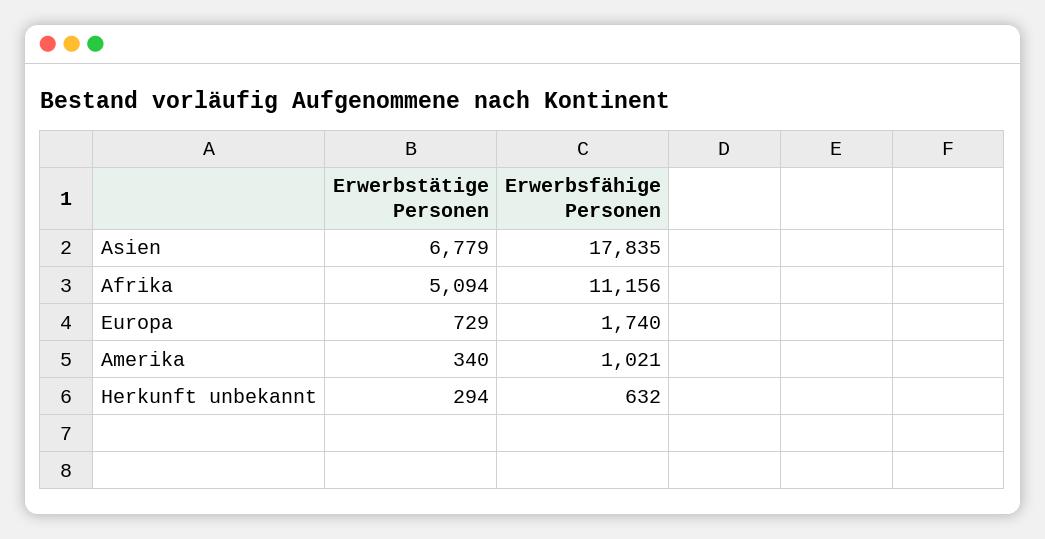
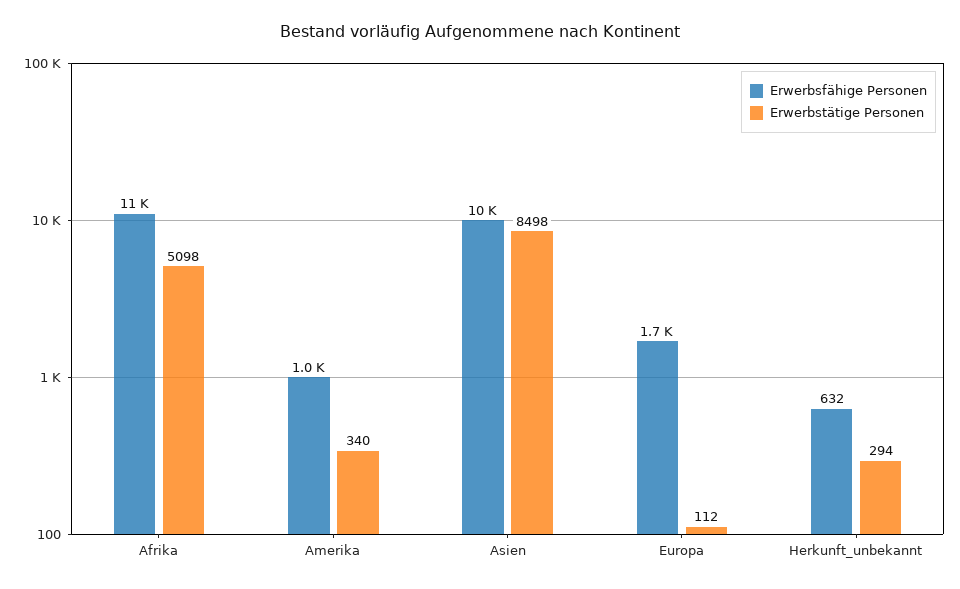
  {
    "Erwerbstätige Personen": {
-     "Asien": 6779,
+     "Asien": 8498,
-     "Afrika": 5094,
+     "Afrika": 5098,
-     "Europa": 729,
+     "Europa": 112,
      "Amerika": 340,
      "Herkunft unbekannt": 294
    },
    "Erwerbsfähige Personen": {
-     "Asien": 17835,
+     "Asien": 10000,
      "Afrika": 11156,
      "Europa": 1740,
      "Amerika": 1021,
      "Herkunft unbekannt": 632
    }
  }

